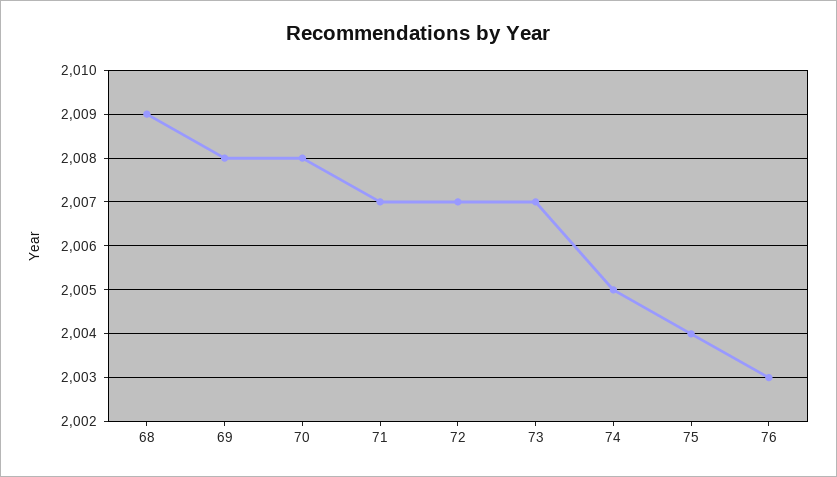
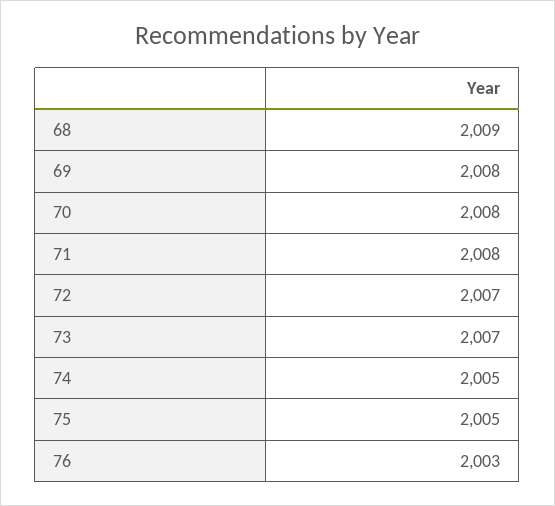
  {
    "68": 2009,
    "69": 2008,
    "70": 2008,
-   "71": 2007,
+   "71": 2008,
    "72": 2007,
    "73": 2007,
    "74": 2005,
-   "75": 2004,
+   "75": 2005,
    "76": 2003
  }

